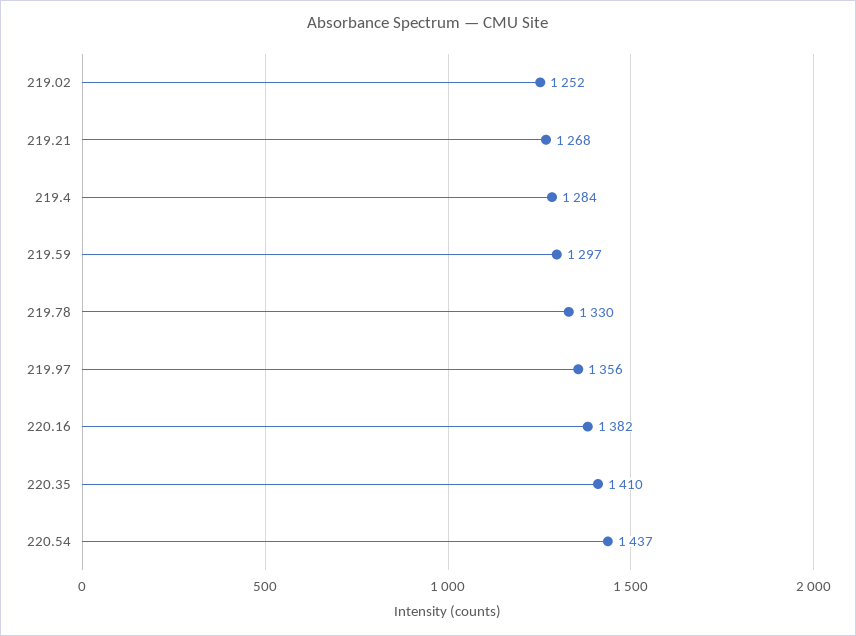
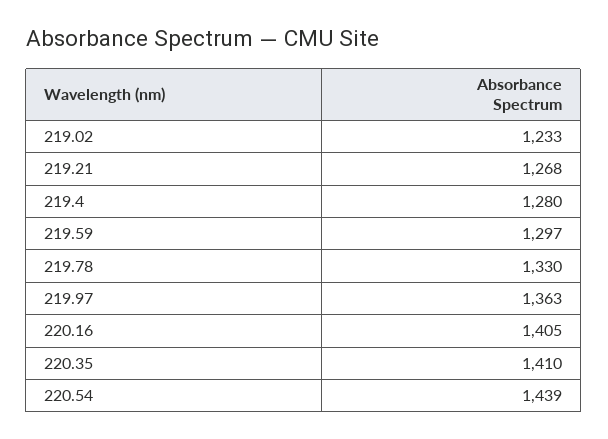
  {
-   "219.02": 1252,
+   "219.02": 1233,
    "219.21": 1268,
-   "219.4": 1284,
+   "219.4": 1280,
    "219.59": 1297,
    "219.78": 1330,
-   "219.97": 1356,
+   "219.97": 1363,
-   "220.16": 1382,
+   "220.16": 1405,
    "220.35": 1410,
-   "220.54": 1437
+   "220.54": 1439
  }

